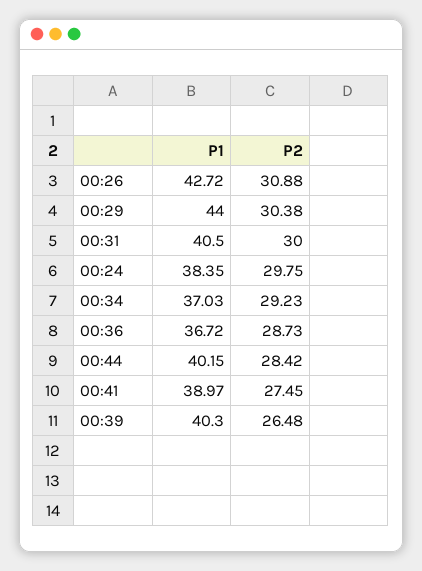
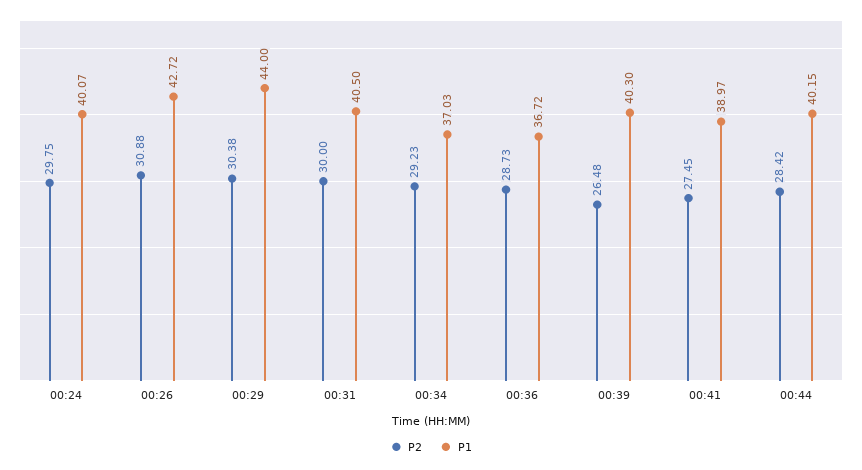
  {
    "P1": {
      "00:26": 42.72,
      "00:29": 44,
      "00:31": 40.5,
-     "00:24": 38.35,
+     "00:24": 40.07,
      "00:34": 37.03,
      "00:36": 36.72,
      "00:44": 40.15,
      "00:41": 38.97,
      "00:39": 40.3
    },
    "P2": {
      "00:26": 30.88,
      "00:29": 30.38,
      "00:31": 30,
      "00:24": 29.75,
      "00:34": 29.23,
      "00:36": 28.73,
      "00:44": 28.42,
      "00:41": 27.45,
      "00:39": 26.48
    }
  }

